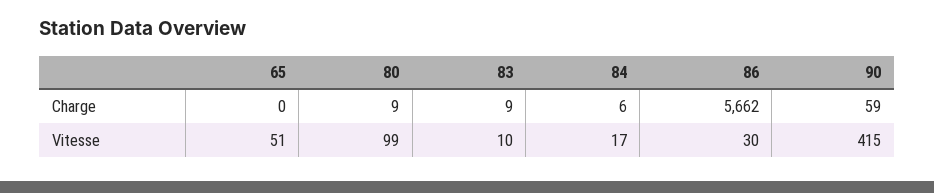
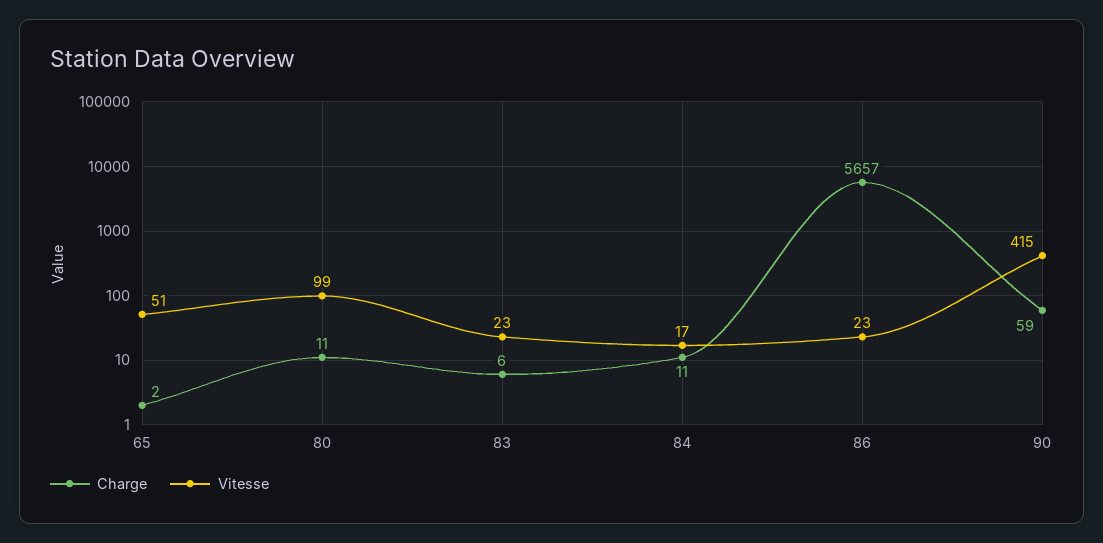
  {
    "Charge": {
-     "65": 0,
+     "65": 2,
-     "80": 9,
+     "80": 11,
-     "83": 9,
+     "83": 6,
-     "84": 6,
+     "84": 11,
-     "86": 5662,
+     "86": 5657,
      "90": 59
    },
    "Vitesse": {
      "65": 51,
      "80": 99,
-     "83": 10,
+     "83": 23,
      "84": 17,
-     "86": 30,
+     "86": 23,
      "90": 415
    }
  }

